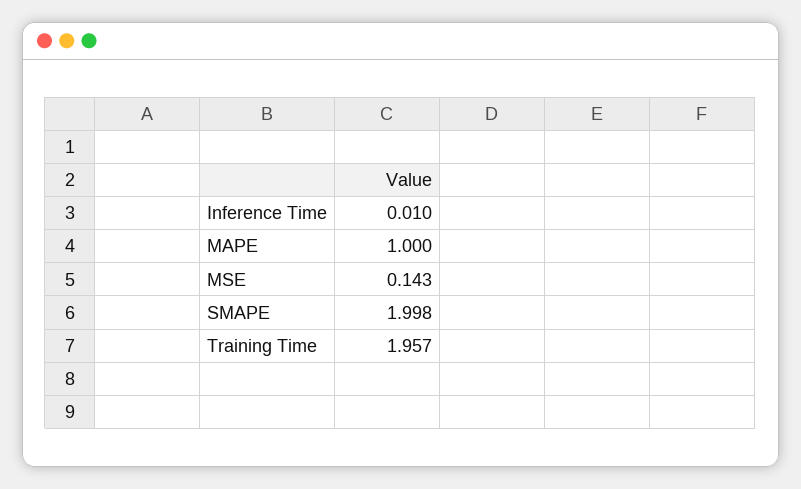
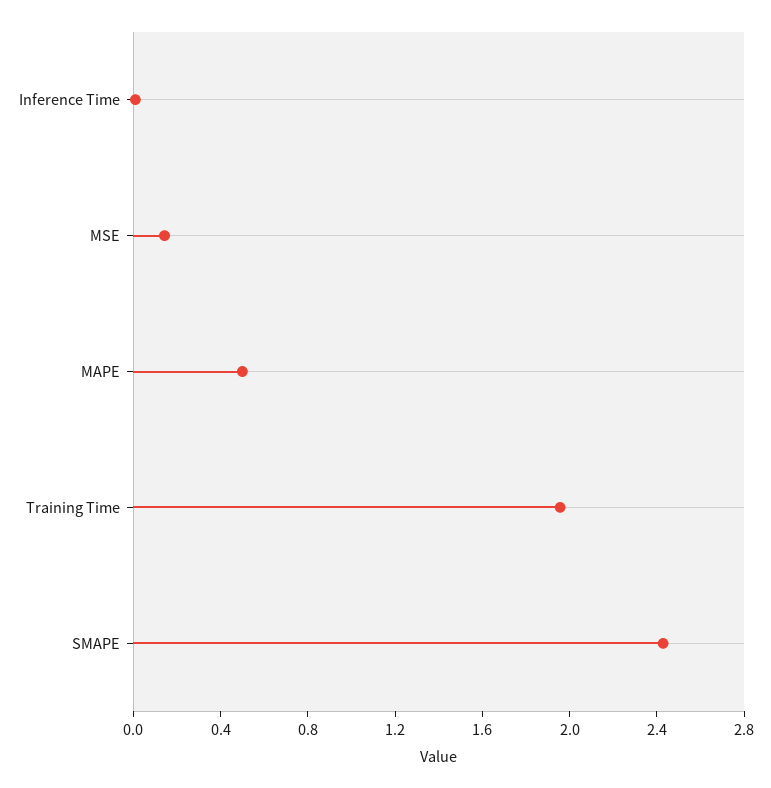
  {
    "Inference Time": 0.01,
-   "MAPE": 1,
+   "MAPE": 0.5,
    "MSE": 0.143,
-   "SMAPE": 1.998,
+   "SMAPE": 2.4,
    "Training Time": 1.957
  }

